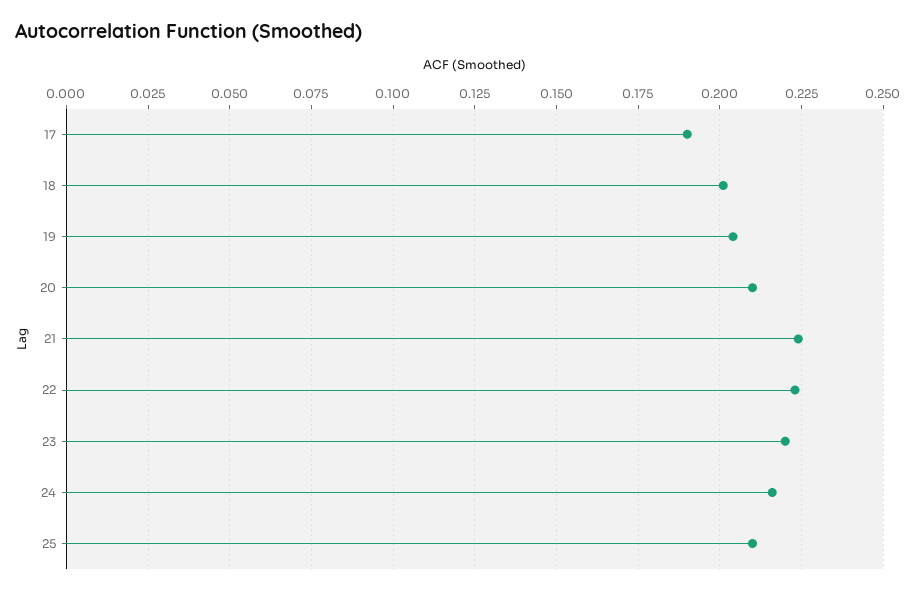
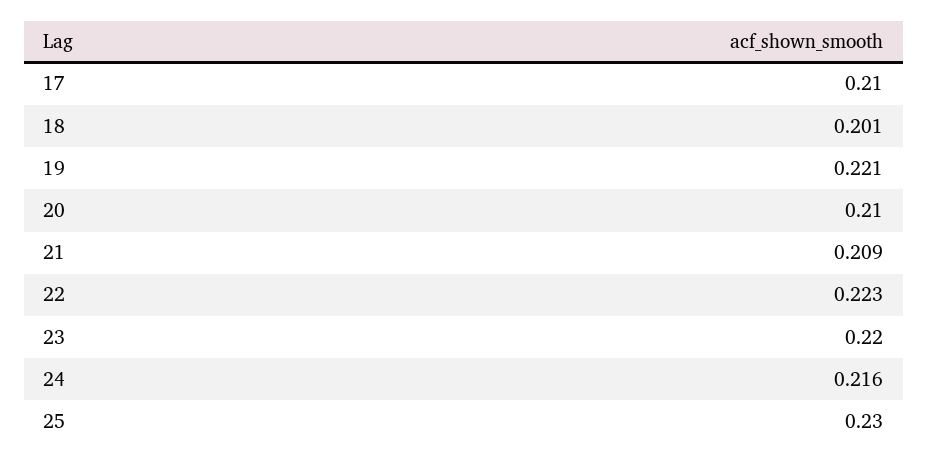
  {
-   "17": 0.19,
+   "17": 0.21,
    "18": 0.201,
-   "19": 0.205,
+   "19": 0.221,
    "20": 0.21,
-   "21": 0.225,
+   "21": 0.209,
    "22": 0.223,
    "23": 0.22,
    "24": 0.216,
-   "25": 0.21
+   "25": 0.23
  }

